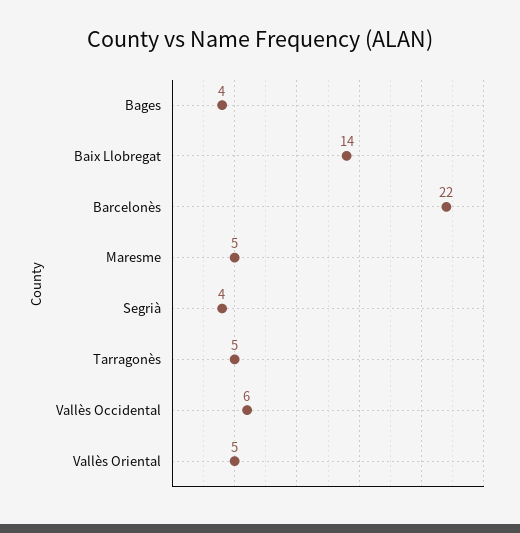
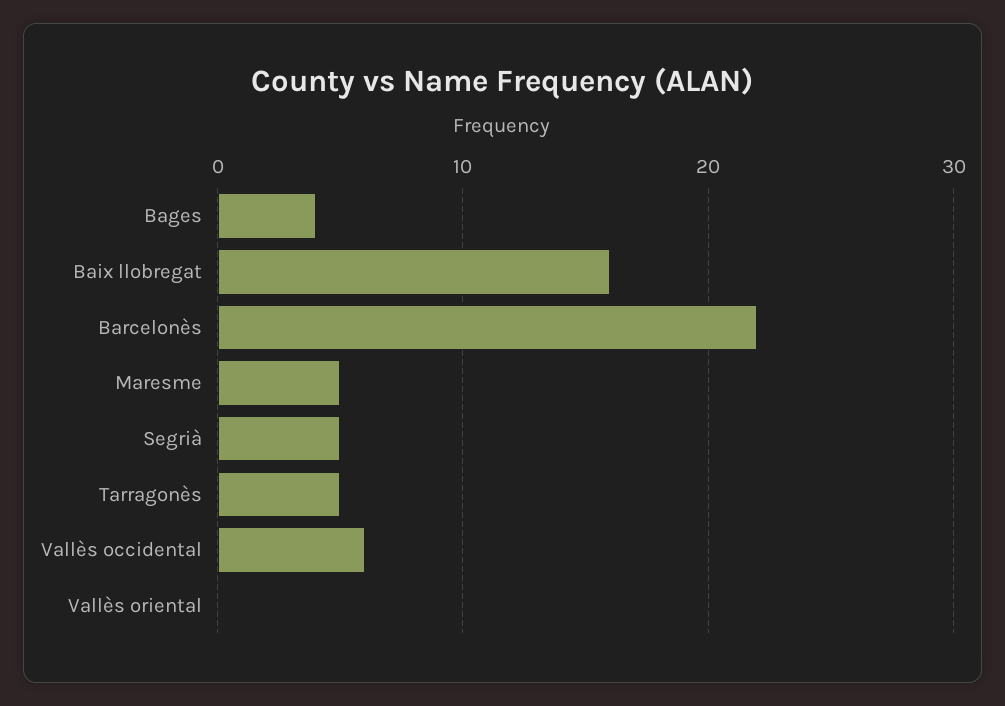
  {
    "Bages": 4,
-   "Baix Llobregat": 14,
+   "Baix Llobregat": 16,
    "Barcelonès": 22,
    "Maresme": 5,
-   "Segrià": 4,
+   "Segrià": 5,
    "Tarragonès": 5,
    "Vallès Occidental": 6,
-   "Vallès Oriental": 5
+   "Vallès Oriental": 0
  }

